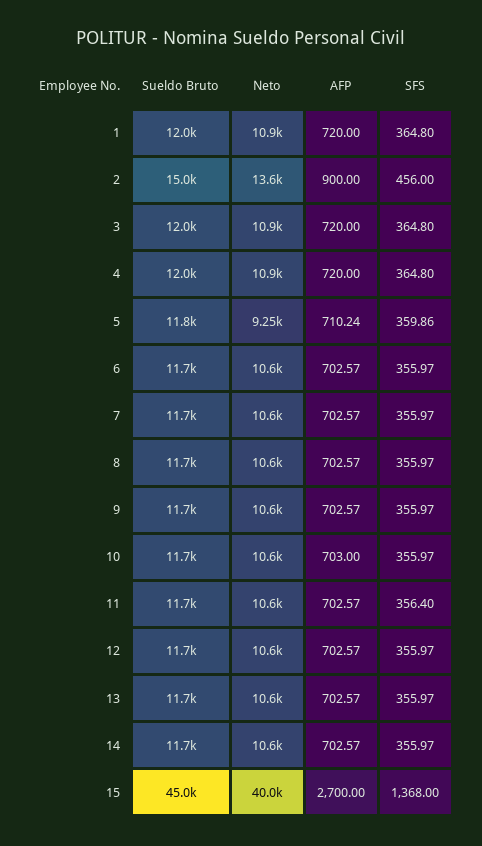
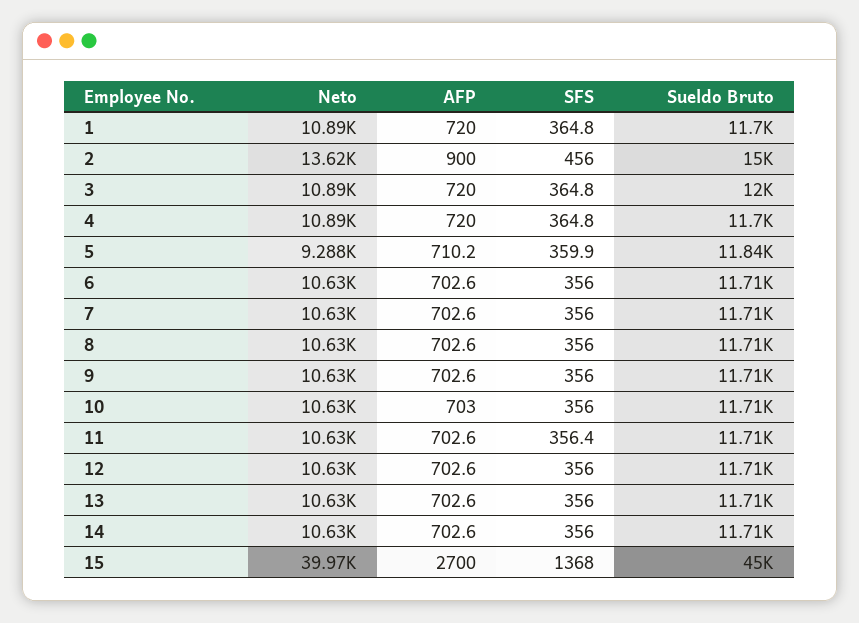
  {
    "Sueldo Bruto": {
-     "1": 12000,
+     "1": 11700,
      "2": 15000,
      "3": 12000,
-     "4": 12000,
+     "4": 11700,
      "5": 11840,
      "6": 11710,
      "7": 11710,
      "8": 11710,
      "9": 11710,
      "10": 11710,
      "11": 11710,
      "12": 11710,
      "13": 11710,
      "14": 11710,
      "15": 45000
    },
    "Neto": {
      "1": 10890,
      "2": 13620,
      "3": 10890,
      "4": 10890,
-     "5": 9250,
+     "5": 9288,
      "6": 10630,
      "7": 10630,
      "8": 10630,
      "9": 10630,
      "10": 10630,
      "11": 10630,
      "12": 10630,
      "13": 10630,
      "14": 10630,
      "15": 39970
    },
    "AFP": {
      "1": 720,
      "2": 900,
      "3": 720,
      "4": 720,
      "5": 710.24,
      "6": 702.57,
      "7": 702.57,
      "8": 702.57,
      "9": 702.57,
      "10": 703,
      "11": 702.57,
      "12": 702.57,
      "13": 702.57,
      "14": 702.57,
      "15": 2700
    },
    "SFS": {
      "1": 364.8,
      "2": 456,
      "3": 364.8,
      "4": 364.8,
      "5": 359.86,
      "6": 355.97,
      "7": 355.97,
      "8": 355.97,
      "9": 355.97,
      "10": 355.97,
      "11": 356.4,
      "12": 355.97,
      "13": 355.97,
      "14": 355.97,
      "15": 1368
    }
  }

